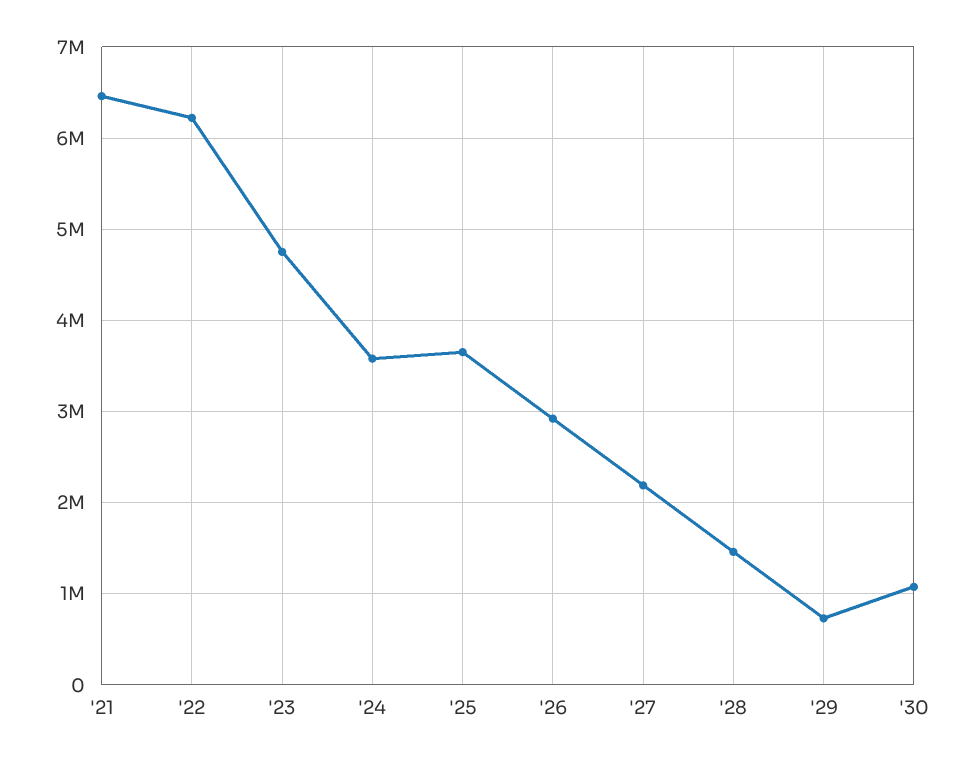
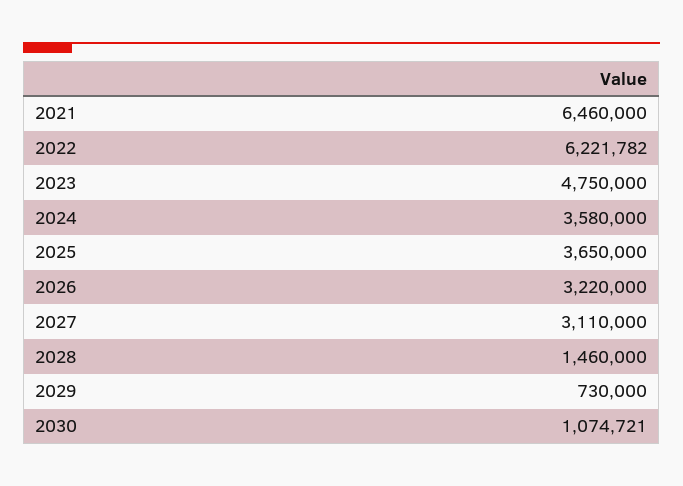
  {
    "'21": 6460000,
    "'22": 6221782,
    "'23": 4750000,
    "'24": 3580000,
    "'25": 3650000,
-   "'26": 2900000,
+   "'26": 3220000,
-   "'27": 2200000,
+   "'27": 3110000,
    "'28": 1460000,
    "'29": 730000,
    "'30": 1074721
  }

